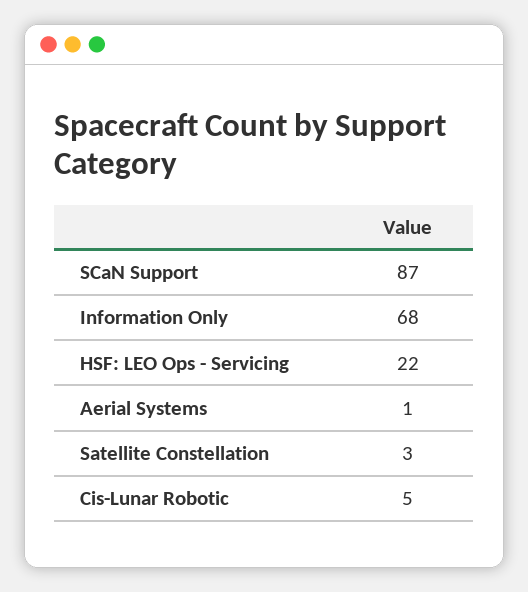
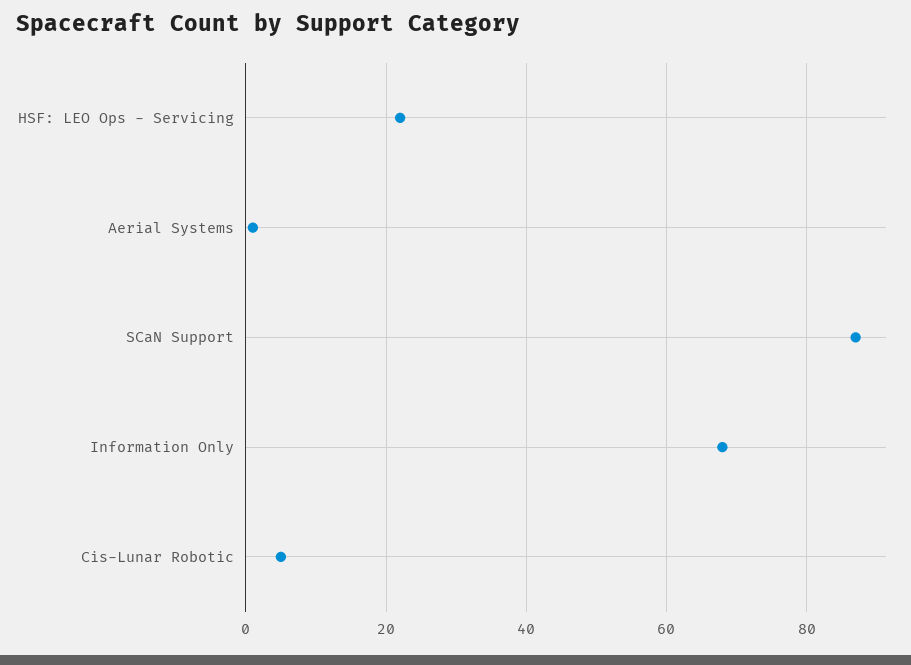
  {
    "SCaN Support": 87,
    "Information Only": 68,
    "HSF: LEO Ops - Servicing": 22,
    "Aerial Systems": 1,
-   "Satellite Constellation": 3,
    "Cis-Lunar Robotic": 5
  }

